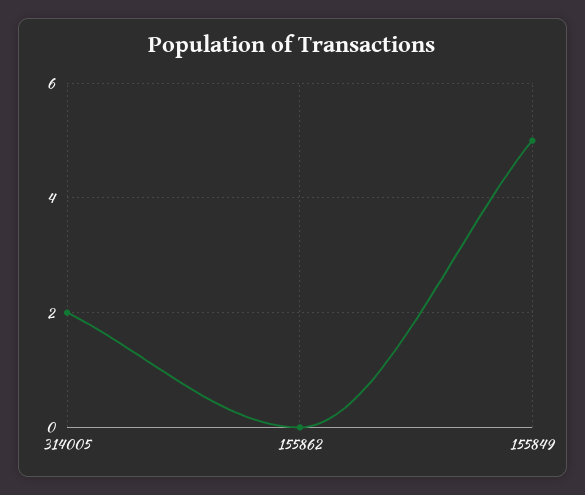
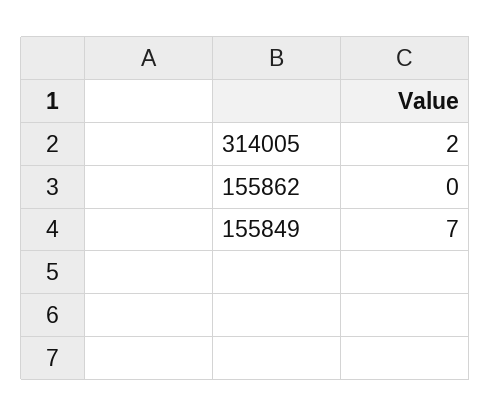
  {
    "314005": 2,
    "155862": 0,
-   "155849": 5
+   "155849": 7
  }

